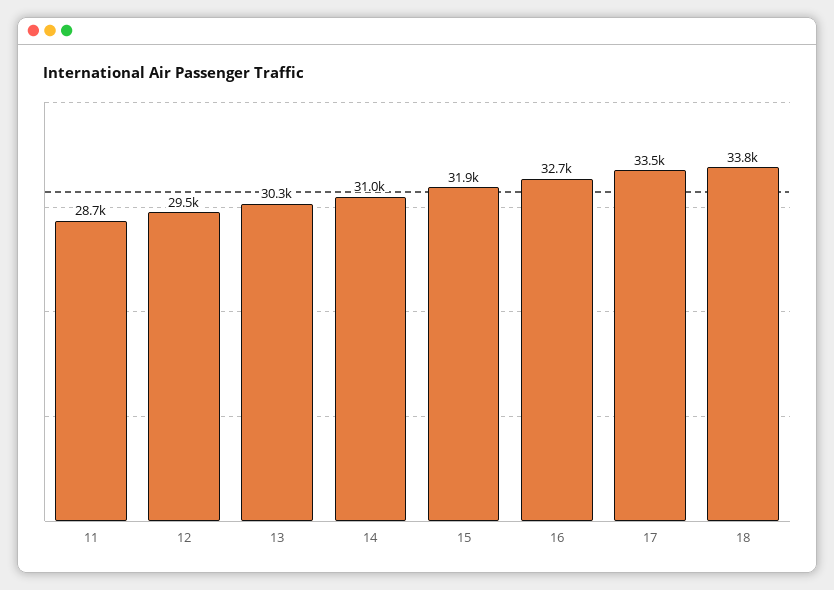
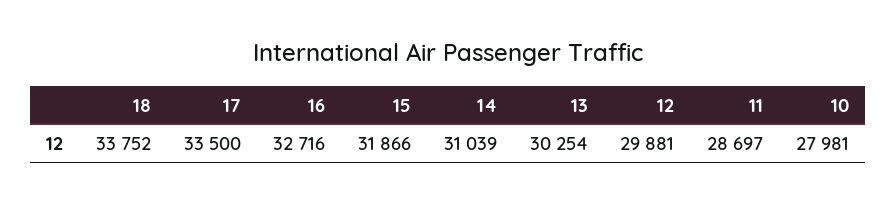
  {
    "11": 28697,
-   "12": 29500,
+   "12": 29881,
    "13": 30254,
    "14": 31039,
    "15": 31866,
    "16": 32716,
    "17": 33500,
-   "18": 33752
+   "18": 33752,
+   "10": 27981
  }

